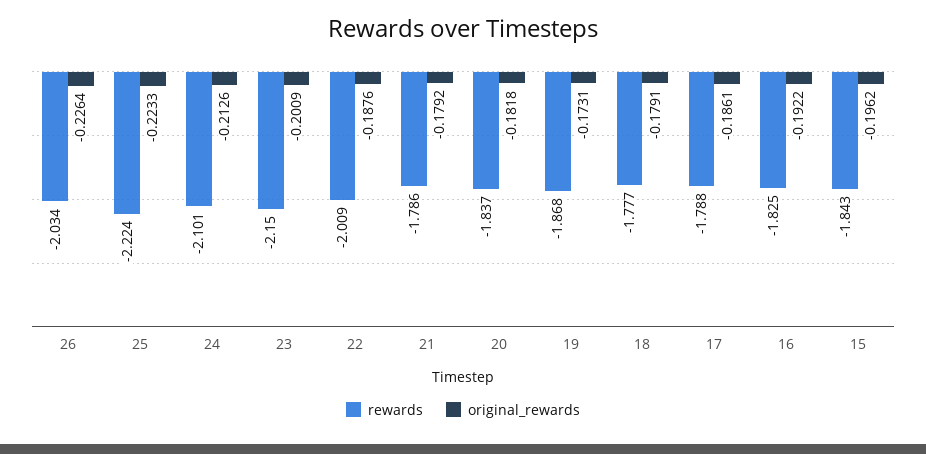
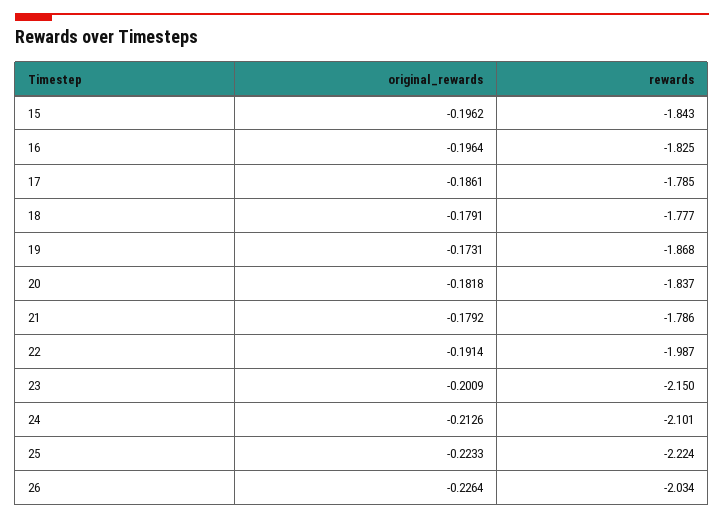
  {
    "rewards": {
      "26": -2.034,
      "25": -2.224,
      "24": -2.101,
      "23": -2.15,
-     "22": -2.009,
+     "22": -1.987,
      "21": -1.786,
      "20": -1.837,
      "19": -1.868,
      "18": -1.777,
-     "17": -1.788,
+     "17": -1.785,
      "16": -1.825,
      "15": -1.843
    },
    "original_rewards": {
      "26": -0.2264,
      "25": -0.2233,
      "24": -0.2126,
      "23": -0.2009,
-     "22": -0.1876,
+     "22": -0.1914,
      "21": -0.1792,
      "20": -0.1818,
      "19": -0.1731,
      "18": -0.1791,
      "17": -0.1861,
-     "16": -0.1922,
+     "16": -0.1964,
      "15": -0.1962
    }
  }

